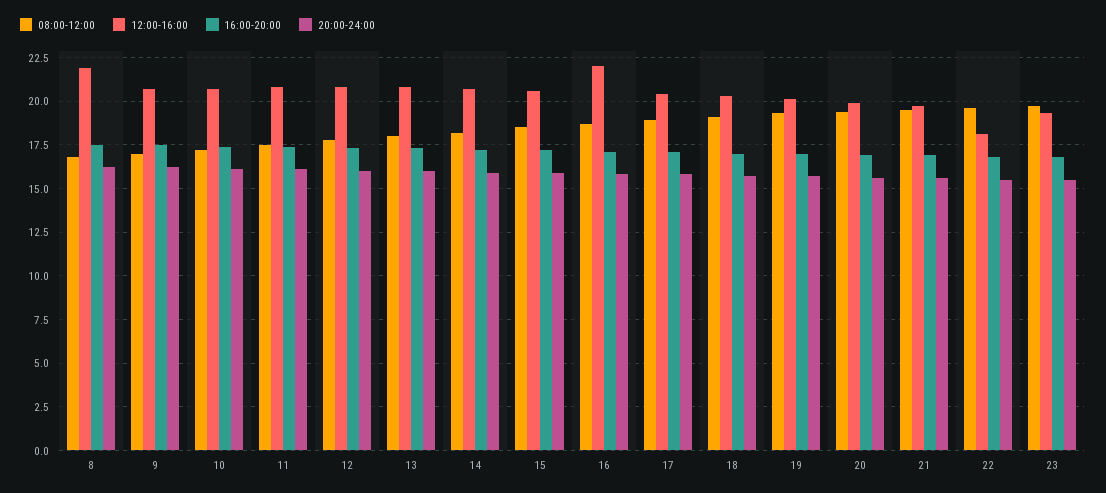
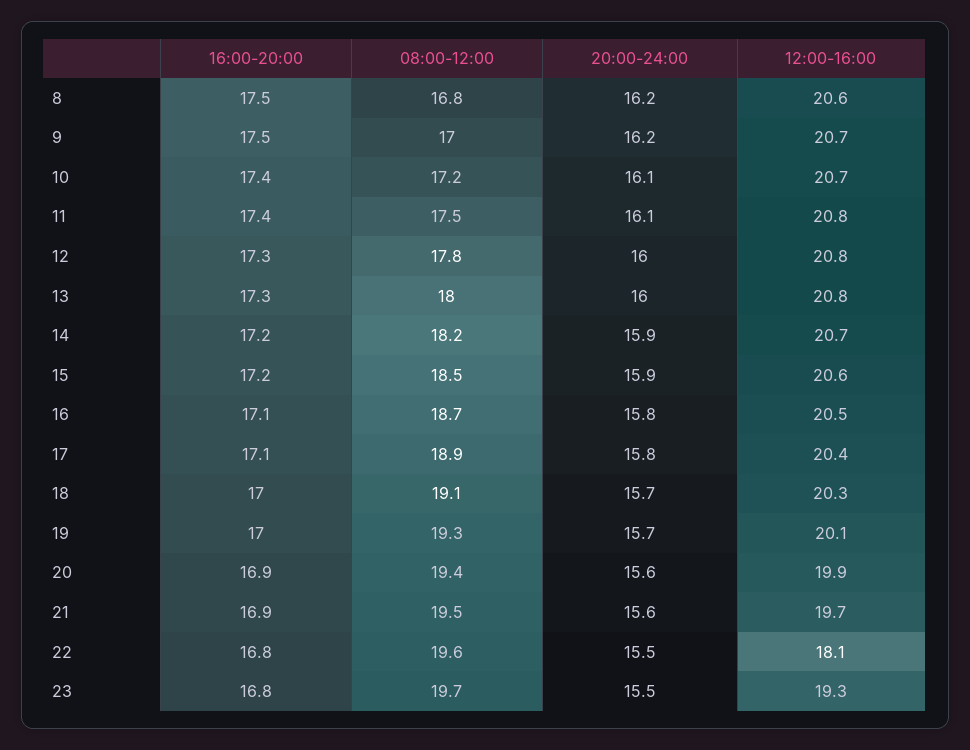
  {
    "08:00-12:00": {
      "8": 16.8,
      "9": 17,
      "10": 17.2,
      "11": 17.5,
      "12": 17.8,
      "13": 18,
      "14": 18.2,
      "15": 18.5,
      "16": 18.7,
      "17": 18.9,
      "18": 19.1,
      "19": 19.3,
      "20": 19.4,
      "21": 19.5,
      "22": 19.6,
      "23": 19.7
    },
    "12:00-16:00": {
-     "8": 22,
+     "8": 20.6,
      "9": 20.7,
      "10": 20.7,
      "11": 20.8,
      "12": 20.8,
      "13": 20.8,
      "14": 20.7,
      "15": 20.6,
-     "16": 22,
+     "16": 20.5,
      "17": 20.4,
      "18": 20.3,
      "19": 20.1,
      "20": 19.9,
      "21": 19.7,
      "22": 18.1,
      "23": 19.3
    },
    "16:00-20:00": {
      "8": 17.5,
      "9": 17.5,
      "10": 17.4,
      "11": 17.4,
      "12": 17.3,
      "13": 17.3,
      "14": 17.2,
      "15": 17.2,
      "16": 17.1,
      "17": 17.1,
      "18": 17,
      "19": 17,
      "20": 16.9,
      "21": 16.9,
      "22": 16.8,
      "23": 16.8
    },
    "20:00-24:00": {
      "8": 16.2,
      "9": 16.2,
      "10": 16.1,
      "11": 16.1,
      "12": 16,
      "13": 16,
      "14": 15.9,
      "15": 15.9,
      "16": 15.8,
      "17": 15.8,
      "18": 15.7,
      "19": 15.7,
      "20": 15.6,
      "21": 15.6,
      "22": 15.5,
      "23": 15.5
    }
  }

